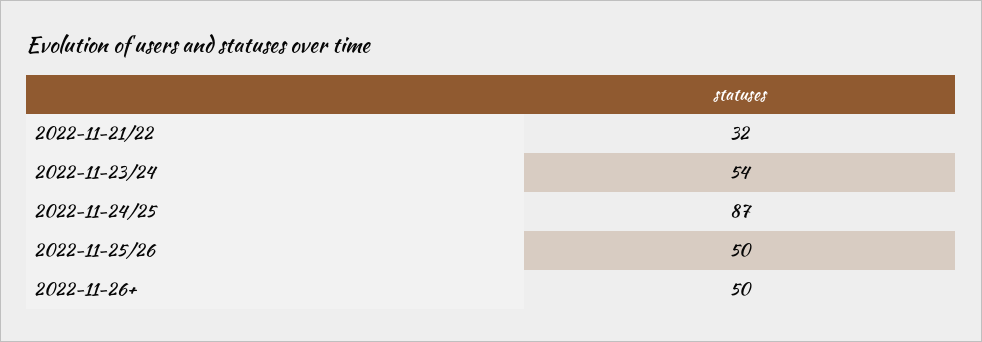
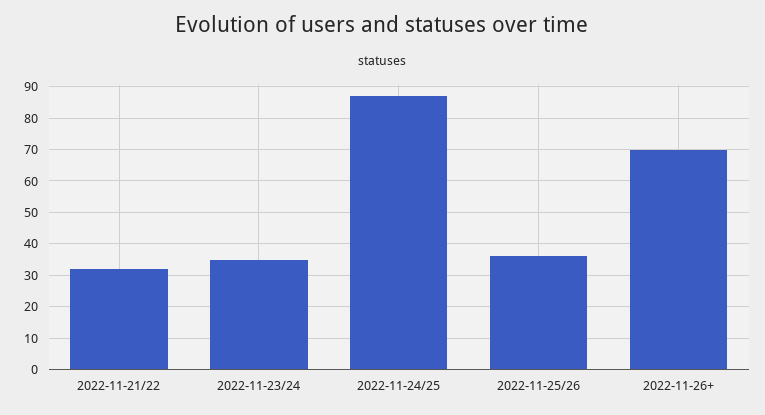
  {
    "2022-11-21/22": 32,
-   "2022-11-23/24": 54,
+   "2022-11-23/24": 35,
    "2022-11-24/25": 87,
-   "2022-11-25/26": 50,
+   "2022-11-25/26": 35,
-   "2022-11-26+": 50
+   "2022-11-26+": 70
  }

